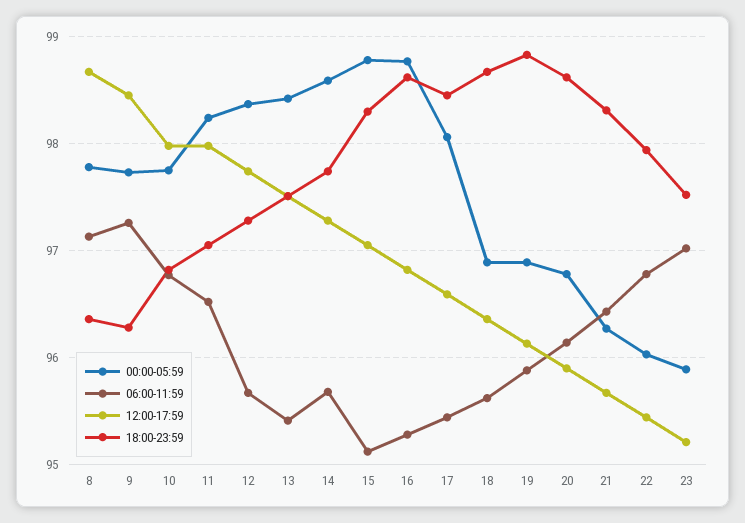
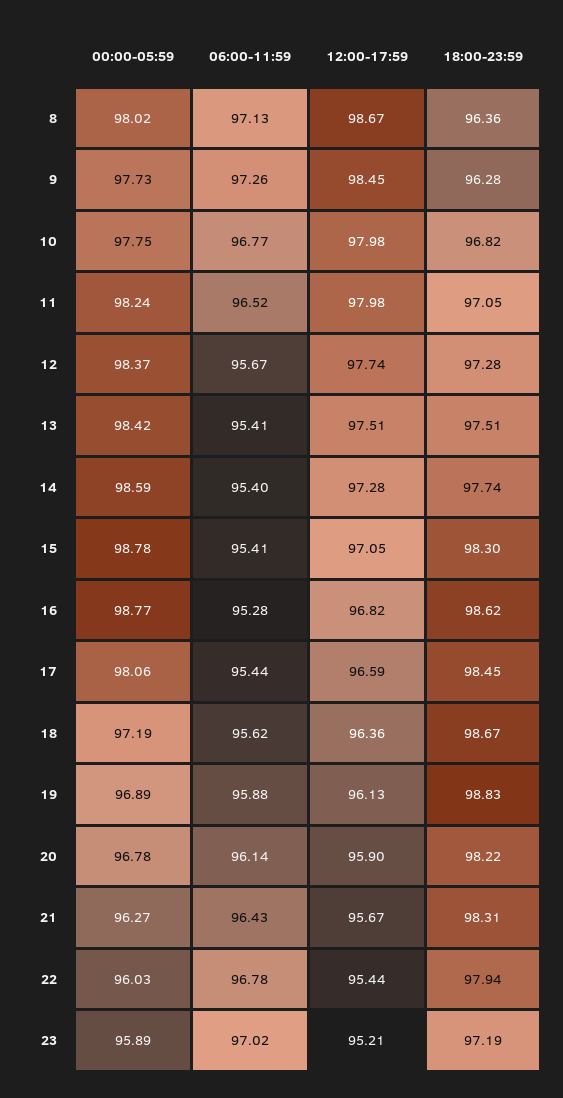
  {
    "00:00-05:59": {
-     "8": 97.8,
+     "8": 98.02,
      "9": 97.73,
      "10": 97.75,
      "11": 98.24,
      "12": 98.37,
      "13": 98.42,
      "14": 98.59,
      "15": 98.78,
      "16": 98.77,
      "17": 98.06,
-     "18": 96.9,
+     "18": 97.19,
      "19": 96.89,
      "20": 96.78,
      "21": 96.27,
      "22": 96.03,
      "23": 95.89
    },
    "06:00-11:59": {
      "8": 97.13,
      "9": 97.26,
      "10": 96.77,
      "11": 96.52,
      "12": 95.67,
      "13": 95.41,
-     "14": 95.7,
+     "14": 95.4,
-     "15": 95.1,
+     "15": 95.41,
      "16": 95.28,
      "17": 95.44,
      "18": 95.62,
      "19": 95.88,
      "20": 96.14,
      "21": 96.43,
      "22": 96.78,
      "23": 97.02
    },
    "12:00-17:59": {
      "8": 98.67,
      "9": 98.45,
      "10": 97.98,
      "11": 97.98,
      "12": 97.74,
      "13": 97.51,
      "14": 97.28,
      "15": 97.05,
      "16": 96.82,
      "17": 96.59,
      "18": 96.36,
      "19": 96.13,
      "20": 95.9,
      "21": 95.67,
      "22": 95.44,
      "23": 95.21
    },
    "18:00-23:59": {
      "8": 96.36,
      "9": 96.28,
      "10": 96.82,
      "11": 97.05,
      "12": 97.28,
      "13": 97.51,
      "14": 97.74,
      "15": 98.3,
      "16": 98.62,
      "17": 98.45,
      "18": 98.67,
      "19": 98.83,
-     "20": 98.6,
+     "20": 98.22,
      "21": 98.31,
      "22": 97.94,
-     "23": 97.5
+     "23": 97.19
    }
  }

